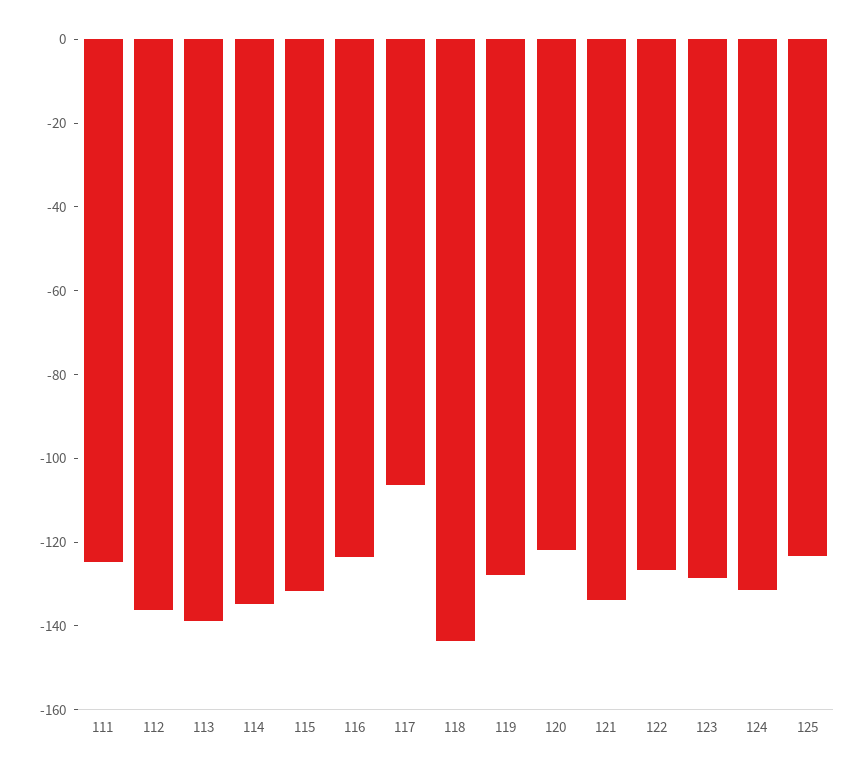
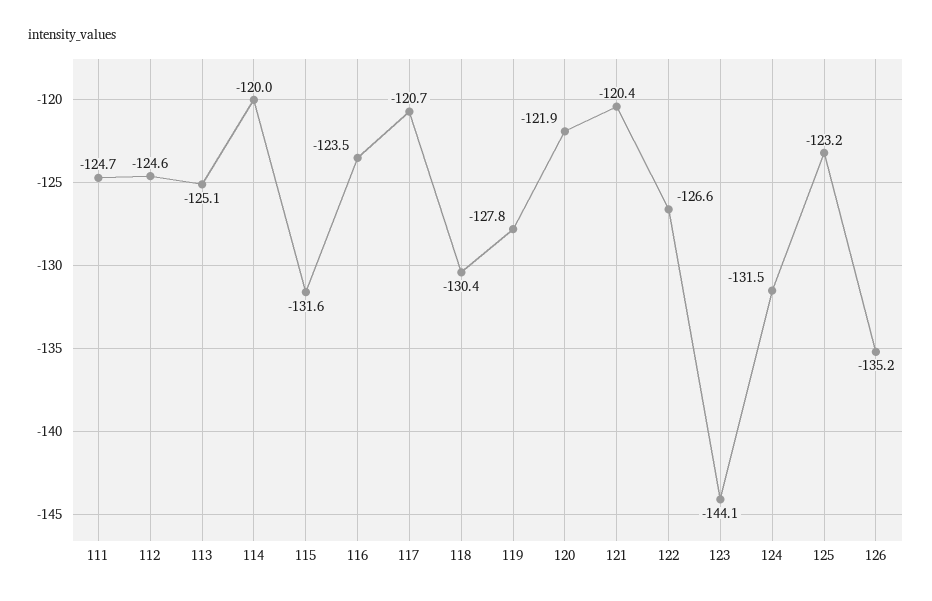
  {
    "111": -124.7,
-   "112": -135,
+   "112": -124.6,
-   "113": -140,
+   "113": -125.1,
-   "114": -135,
+   "114": -120,
    "115": -131.6,
    "116": -123.5,
-   "117": -105,
+   "117": -120.7,
-   "118": -145,
+   "118": -130.4,
    "119": -127.8,
    "120": -121.9,
-   "121": -135,
+   "121": -120.4,
    "122": -126.6,
-   "123": -130,
+   "123": -144.1,
    "124": -131.5,
-   "125": -123.2
+   "125": -123.2,
+   "126": -135.2
  }

